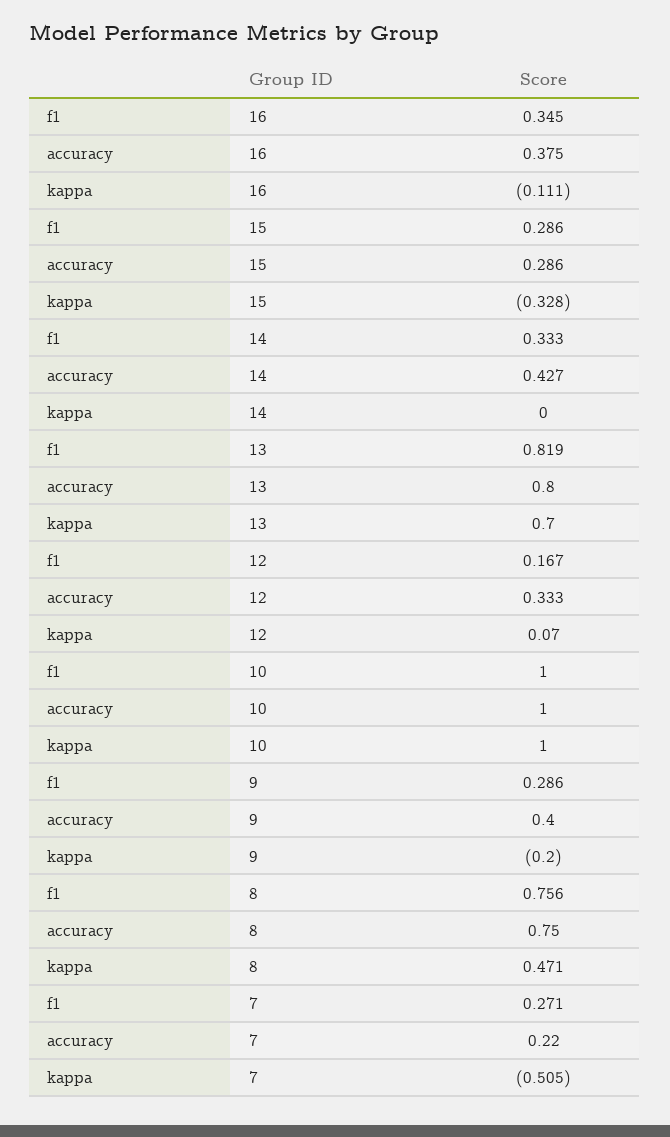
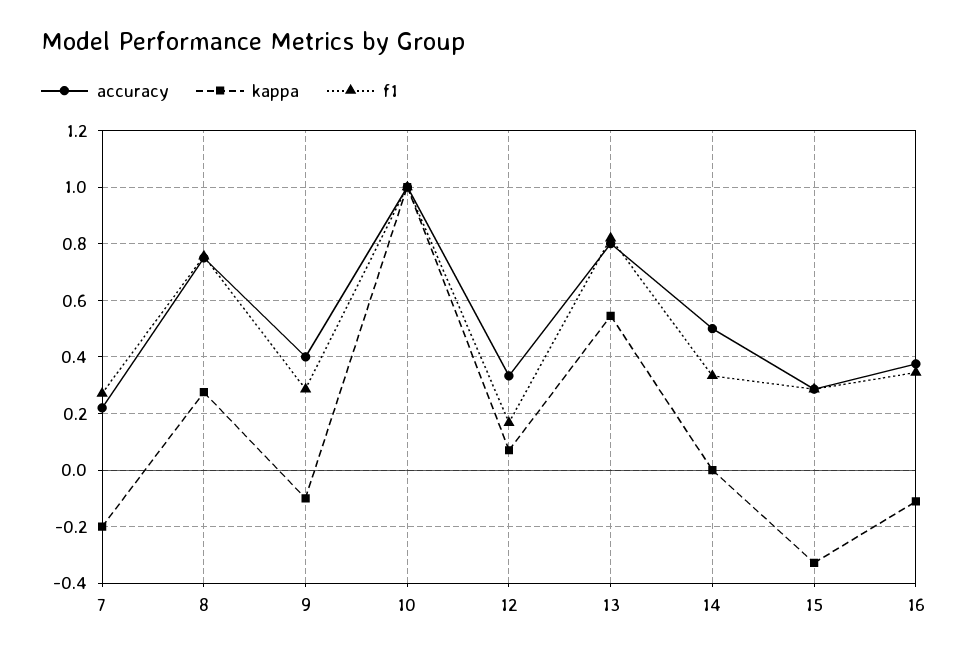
  {
    "f1": {
      "16": 0.345,
      "15": 0.286,
      "14": 0.333,
      "13": 0.819,
      "12": 0.167,
      "10": 1,
      "9": 0.286,
      "8": 0.756,
      "7": 0.271
    },
    "accuracy": {
      "16": 0.375,
      "15": 0.286,
-     "14": 0.427,
+     "14": 0.5,
      "13": 0.8,
      "12": 0.333,
      "10": 1,
      "9": 0.4,
      "8": 0.75,
      "7": 0.22
    },
    "kappa": {
      "16": -0.111,
      "15": -0.328,
      "14": 0,
-     "13": 0.7,
+     "13": 0.55,
      "12": 0.07,
      "10": 1,
-     "9": -0.2,
+     "9": -0.1,
-     "8": 0.471,
+     "8": 0.275,
-     "7": -0.505
+     "7": -0.2
    }
  }

